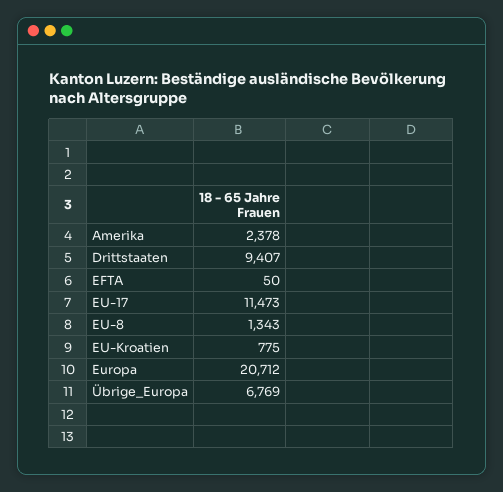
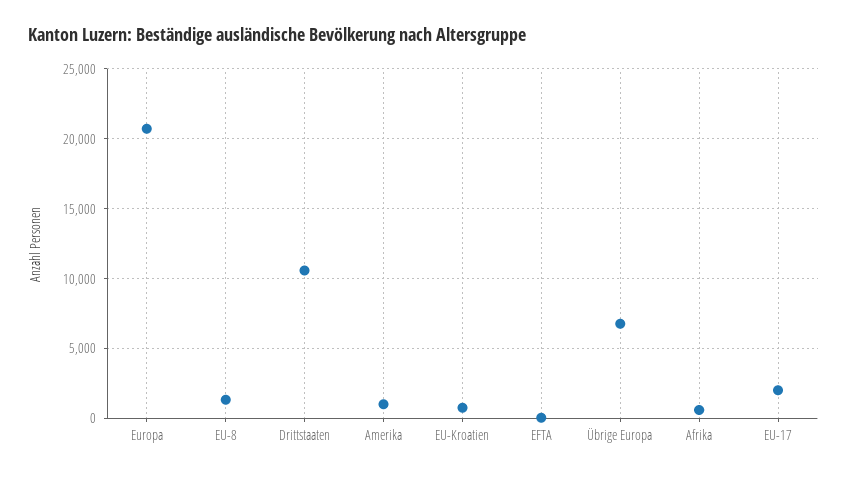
  {
-   "Amerika": 2378,
+   "Amerika": 1000,
-   "Drittstaaten": 9407,
+   "Drittstaaten": 10500,
    "EFTA": 50,
-   "EU-17": 11473,
+   "EU-17": 2000,
    "EU-8": 1343,
    "EU-Kroatien": 775,
    "Europa": 20712,
-   "Übrige_Europa": 6769
+   "Übrige_Europa": 6769,
+   "Afrika": 500
  }

